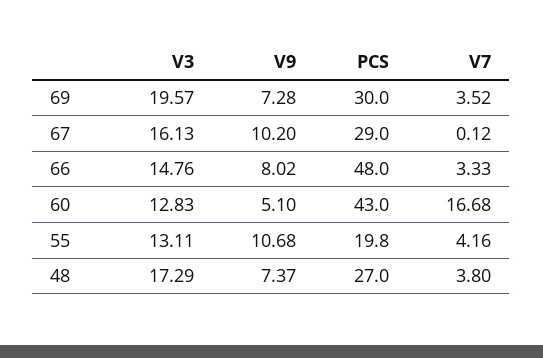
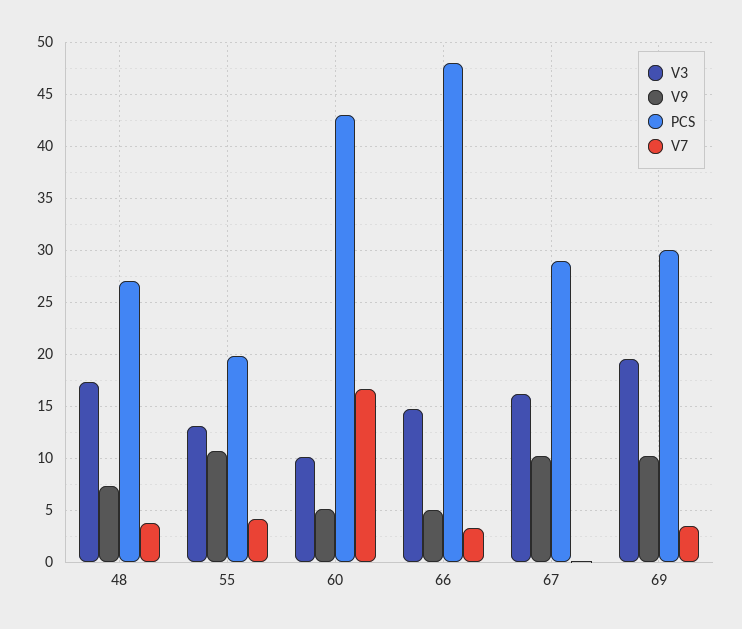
  {
    "V3": {
      "69": 19.57,
      "67": 16.13,
      "66": 14.76,
-     "60": 12.83,
+     "60": 10,
      "55": 13.11,
      "48": 17.29
    },
    "V9": {
-     "69": 7.28,
+     "69": 10,
      "67": 10.2,
-     "66": 8.02,
+     "66": 5,
      "60": 5.1,
      "55": 10.68,
      "48": 7.37
    },
    "PCS": {
      "69": 30,
      "67": 29,
      "66": 48,
      "60": 43,
      "55": 19.8,
      "48": 27
    },
    "V7": {
      "69": 3.52,
      "67": 0.12,
      "66": 3.33,
      "60": 16.68,
      "55": 4.16,
      "48": 3.8
    }
  }

